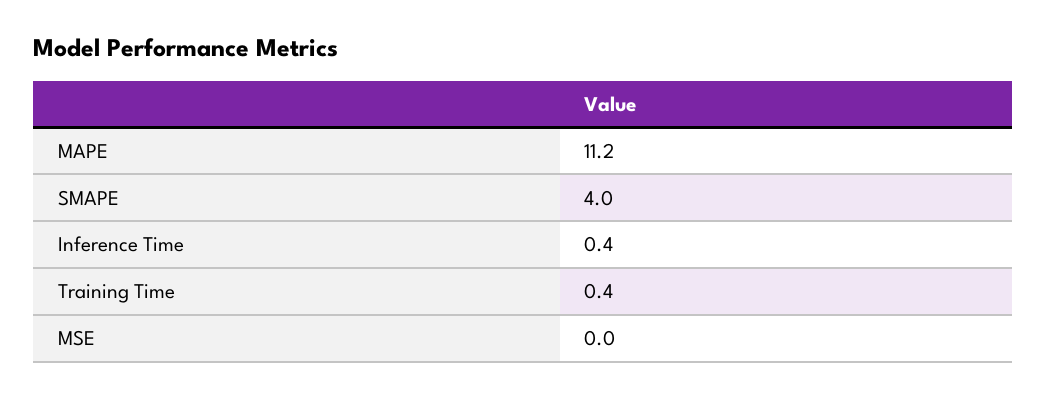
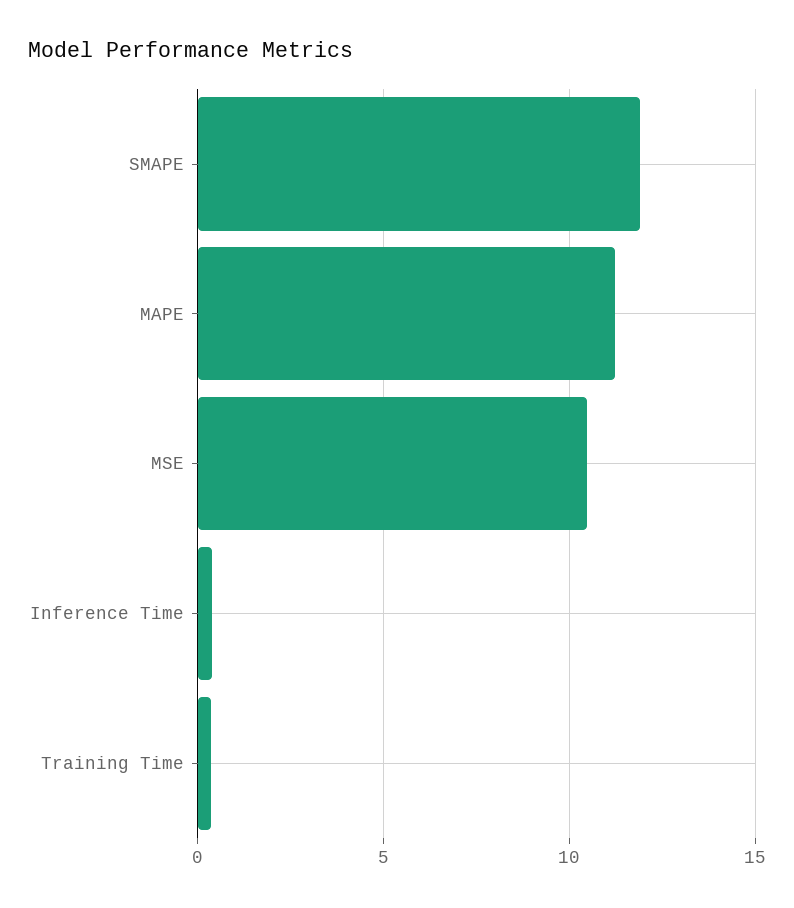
  {
    "MAPE": 11.2,
-   "SMAPE": 4,
+   "SMAPE": 12,
    "Inference Time": 0.4,
    "Training Time": 0.4,
-   "MSE": 0
+   "MSE": 10.5
  }

